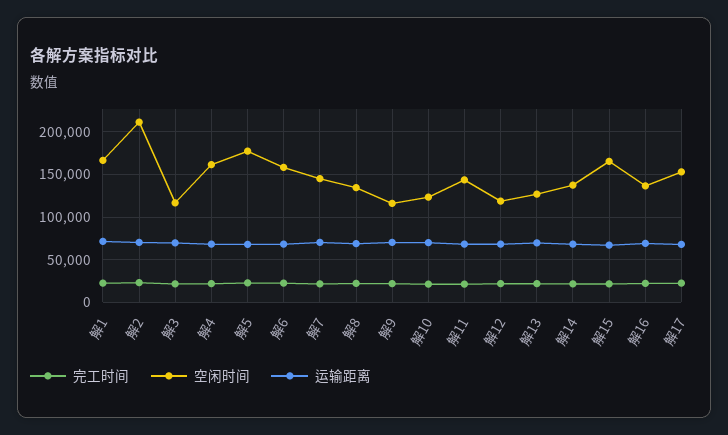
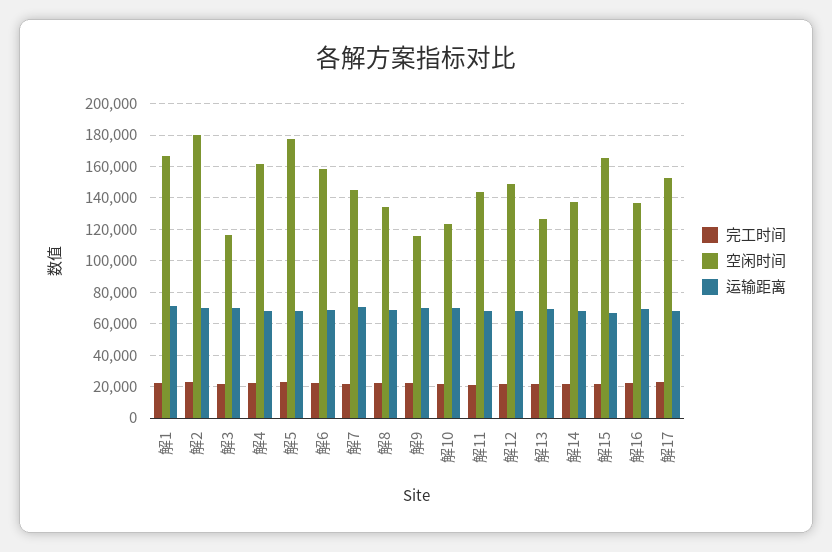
  {
    "完工时间": {
      "解1": 25000,
      "解2": 25000,
      "解3": 20000,
      "解4": 20000,
      "解5": 25000,
      "解6": 25000,
      "解7": 20000,
      "解8": 20000,
      "解9": 20000,
      "解10": 20000,
      "解11": 20000,
      "解12": 20000,
      "解13": 20000,
      "解14": 20000,
      "解15": 20000,
      "解16": 20000,
      "解17": 25000
    },
    "空闲时间": {
      "解1": 165000,
-     "解2": 210000,
+     "解2": 180000,
      "解3": 115000,
      "解4": 160000,
      "解5": 175000,
      "解6": 160000,
      "解7": 145000,
      "解8": 135000,
      "解9": 115000,
      "解10": 125000,
      "解11": 145000,
-     "解12": 120000,
+     "解12": 150000,
      "解13": 125000,
      "解14": 140000,
      "解15": 165000,
      "解16": 135000,
      "解17": 155000
    },
    "运输距离": {
      "解1": 70000,
      "解2": 70000,
      "解3": 70000,
      "解4": 70000,
      "解5": 70000,
      "解6": 70000,
      "解7": 70000,
      "解8": 70000,
      "解9": 70000,
      "解10": 70000,
      "解11": 70000,
      "解12": 70000,
      "解13": 70000,
      "解14": 70000,
      "解15": 65000,
      "解16": 70000,
      "解17": 70000
    }
  }

